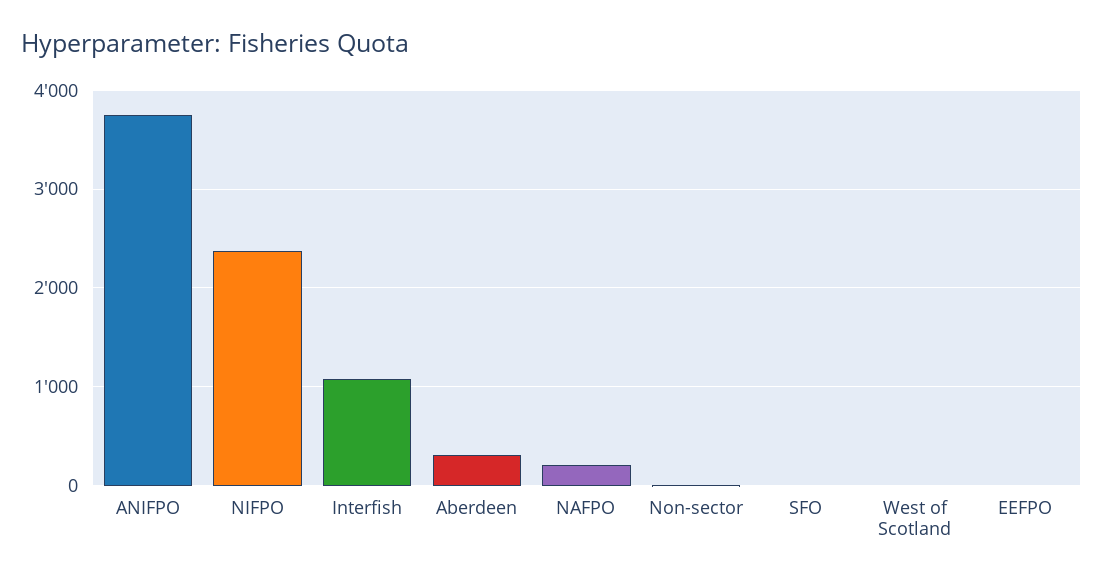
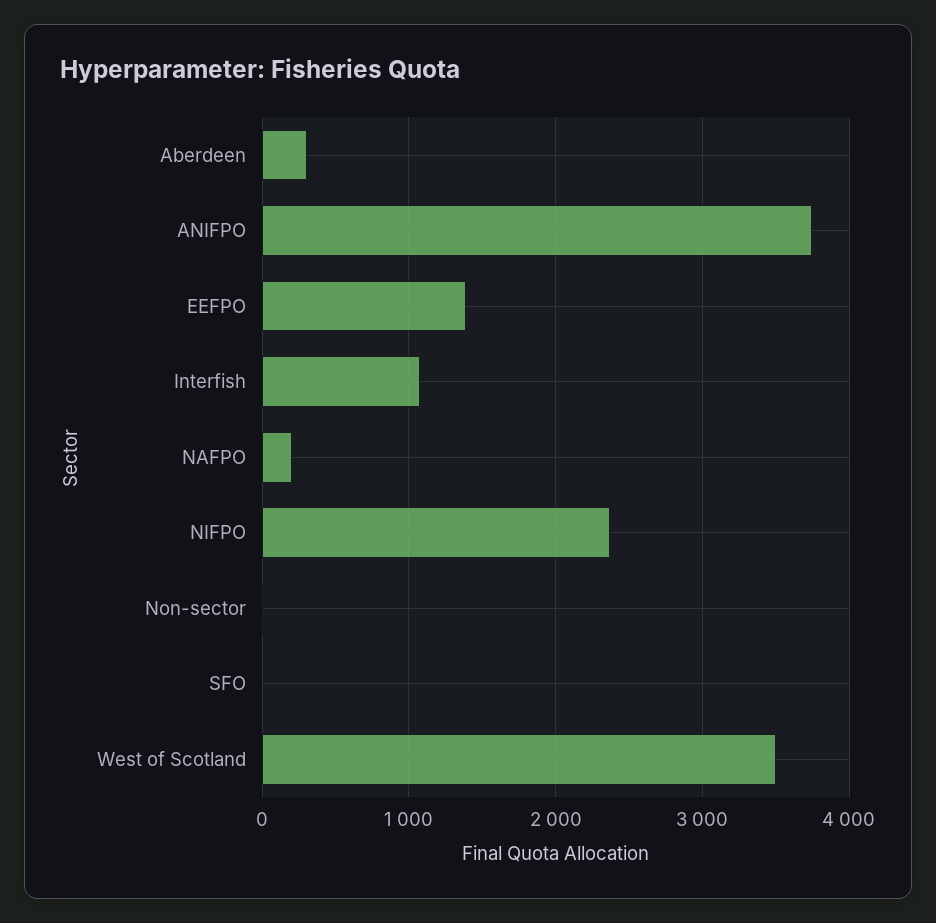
  {
    "ANIFPO": 3700,
    "NIFPO": 2400,
    "Interfish": 1100,
    "Aberdeen": 300,
    "NAFPO": 200,
    "Non-sector": 0,
    "SFO": 0,
-   "West of Scotland": 0,
+   "West of Scotland": 3500,
-   "EEFPO": 0
+   "EEFPO": 1400
  }

